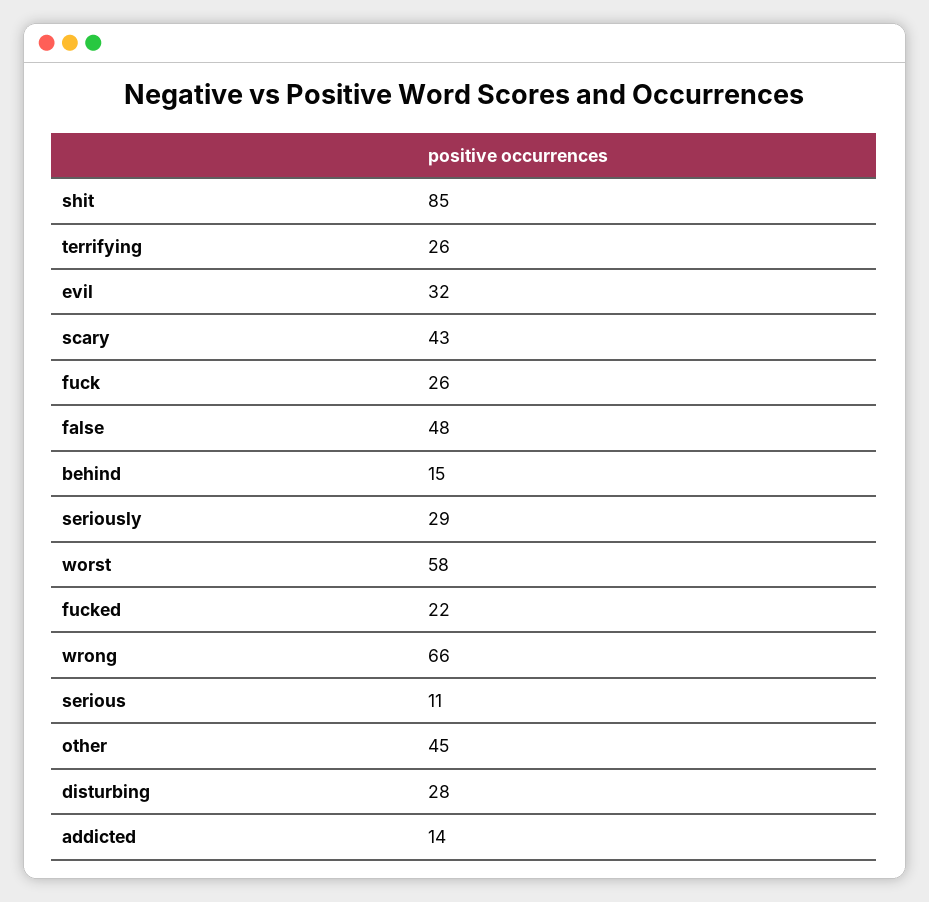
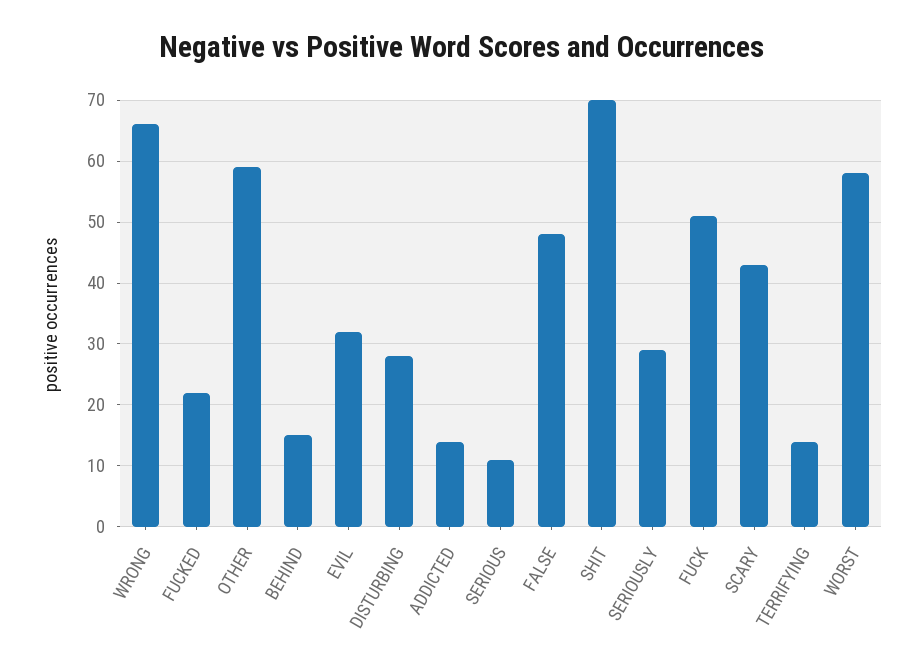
  {
-   "shit": 85,
+   "shit": 70,
-   "terrifying": 26,
+   "terrifying": 14,
    "evil": 32,
    "scary": 43,
-   "fuck": 26,
+   "fuck": 51,
    "false": 48,
    "behind": 15,
    "seriously": 29,
    "worst": 58,
    "fucked": 22,
    "wrong": 66,
    "serious": 11,
-   "other": 45,
+   "other": 59,
    "disturbing": 28,
    "addicted": 14
  }

